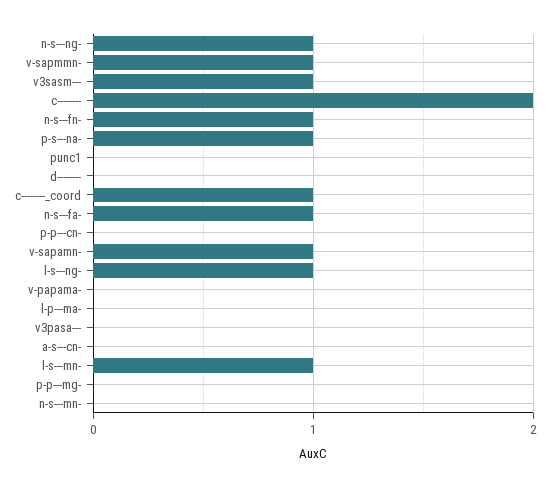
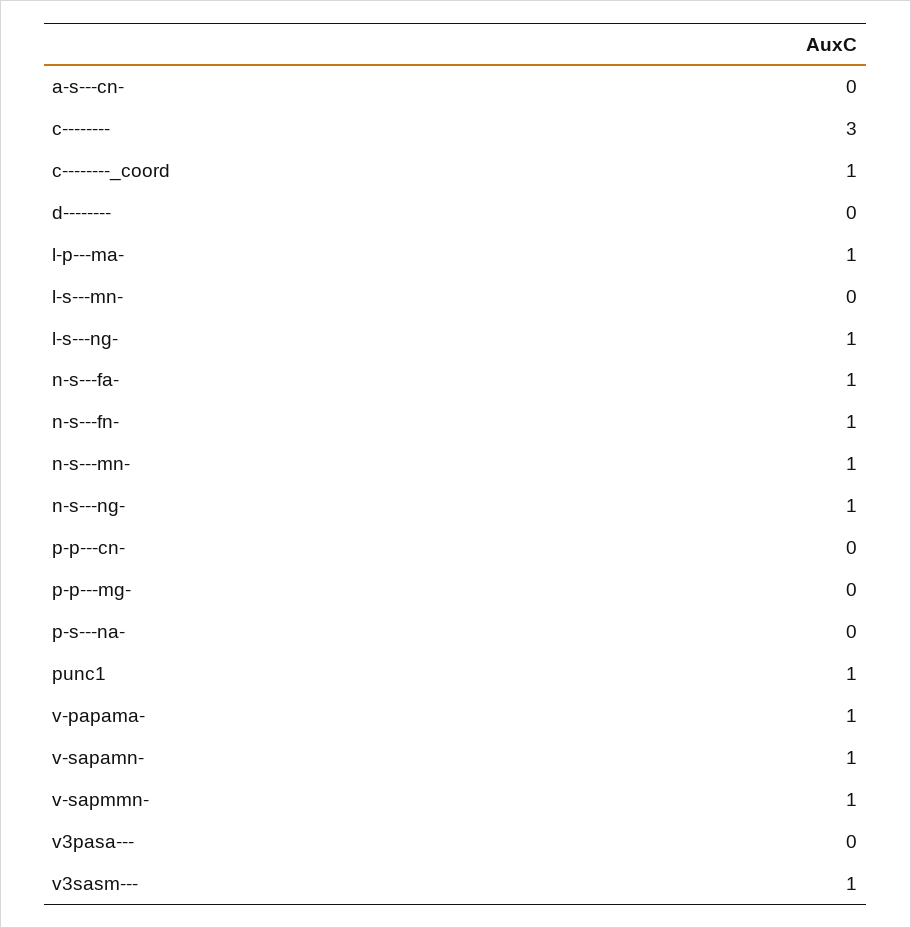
  {
    "n-s---ng-": 1,
    "v-sapmmn-": 1,
    "v3sasm---": 1,
-   "c--------": 2,
+   "c--------": 3,
    "n-s---fn-": 1,
-   "p-s---na-": 1,
+   "p-s---na-": 0,
-   "punc1": 0,
+   "punc1": 1,
    "d--------": 0,
    "c--------_coord": 1,
    "n-s---fa-": 1,
    "p-p---cn-": 0,
    "v-sapamn-": 1,
    "l-s---ng-": 1,
-   "v-papama-": 0,
+   "v-papama-": 1,
-   "l-p---ma-": 0,
+   "l-p---ma-": 1,
    "v3pasa---": 0,
    "a-s---cn-": 0,
-   "l-s---mn-": 1,
+   "l-s---mn-": 0,
    "p-p---mg-": 0,
-   "n-s---mn-": 0
+   "n-s---mn-": 1
  }

